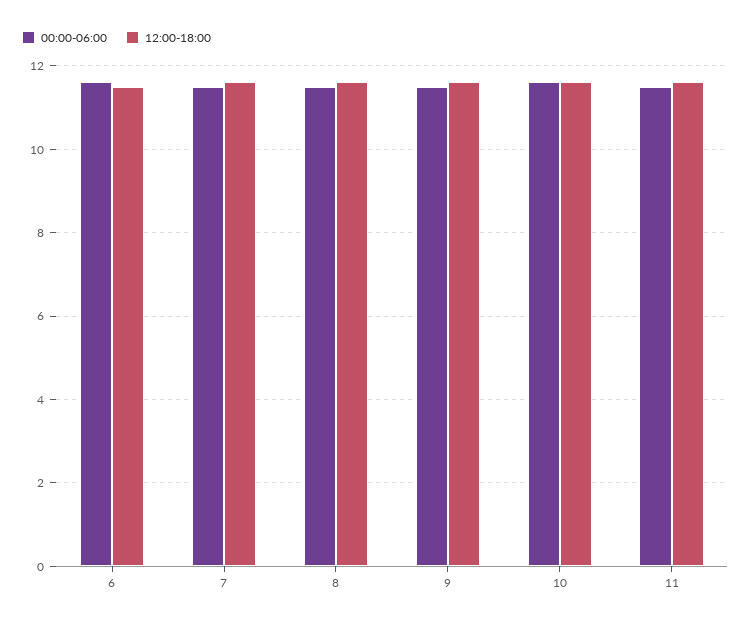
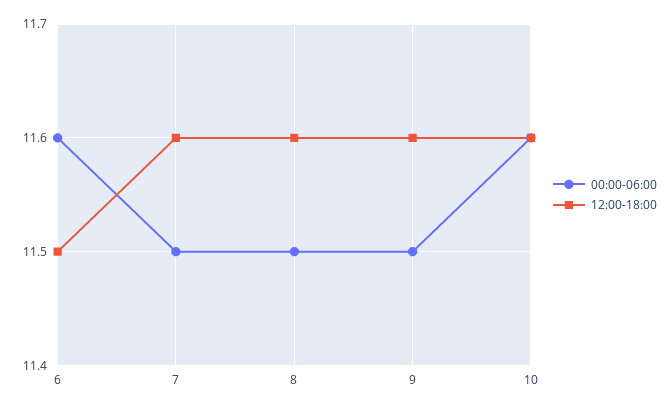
  {
    "00:00-06:00": {
      "6": 11.6,
      "7": 11.5,
      "8": 11.5,
      "9": 11.5,
-     "10": 11.6,
+     "10": 11.6
-     "11": 11.5
    },
    "12:00-18:00": {
      "6": 11.5,
      "7": 11.6,
      "8": 11.6,
      "9": 11.6,
-     "10": 11.6,
+     "10": 11.6
-     "11": 11.5
    }
  }

